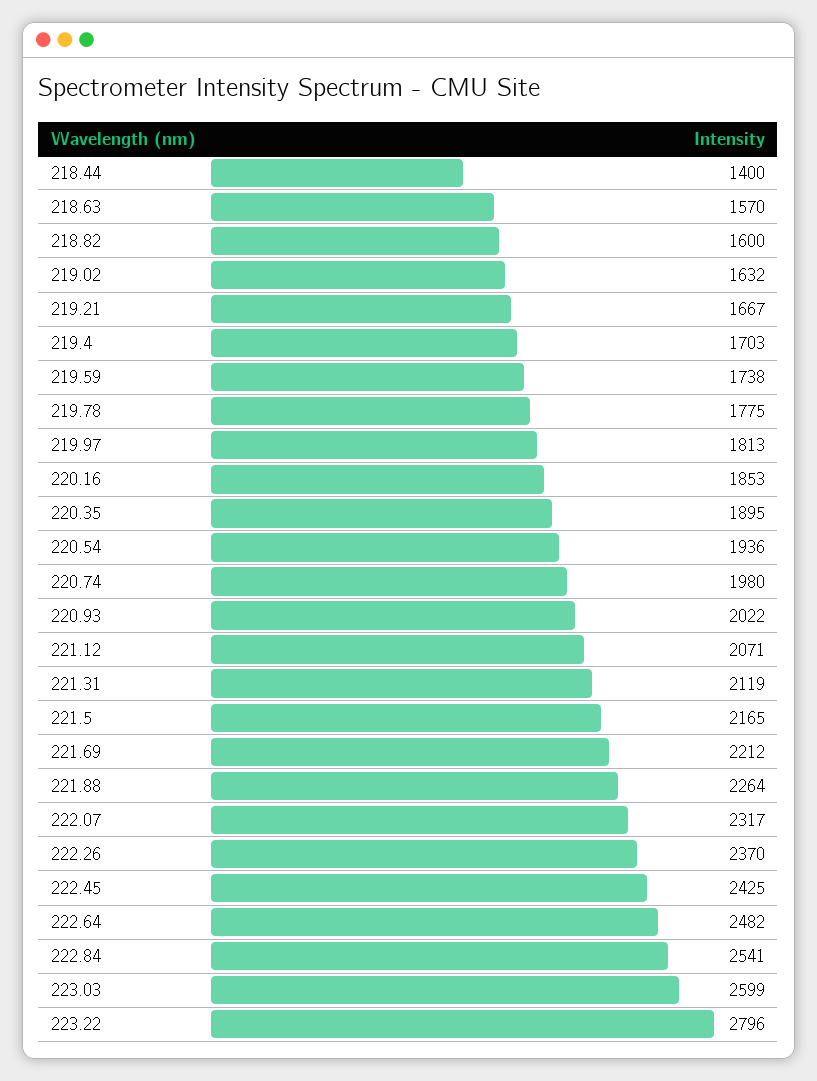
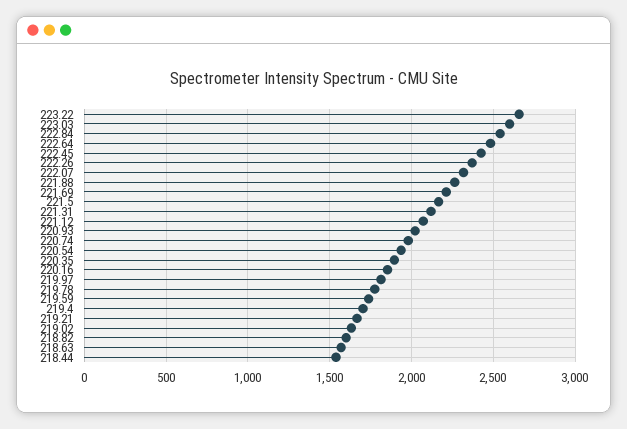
  {
-   "218.44": 1400,
+   "218.44": 1550,
    "218.63": 1570,
    "218.82": 1600,
    "219.02": 1632,
    "219.21": 1667,
    "219.4": 1703,
    "219.59": 1738,
    "219.78": 1775,
    "219.97": 1813,
    "220.16": 1853,
    "220.35": 1895,
    "220.54": 1936,
    "220.74": 1980,
    "220.93": 2022,
    "221.12": 2071,
    "221.31": 2119,
    "221.5": 2165,
    "221.69": 2212,
    "221.88": 2264,
    "222.07": 2317,
    "222.26": 2370,
    "222.45": 2425,
    "222.64": 2482,
    "222.84": 2541,
    "223.03": 2599,
-   "223.22": 2796
+   "223.22": 2650
  }

